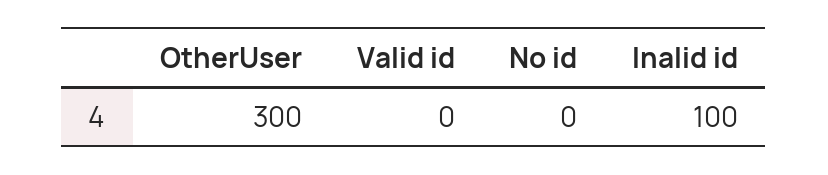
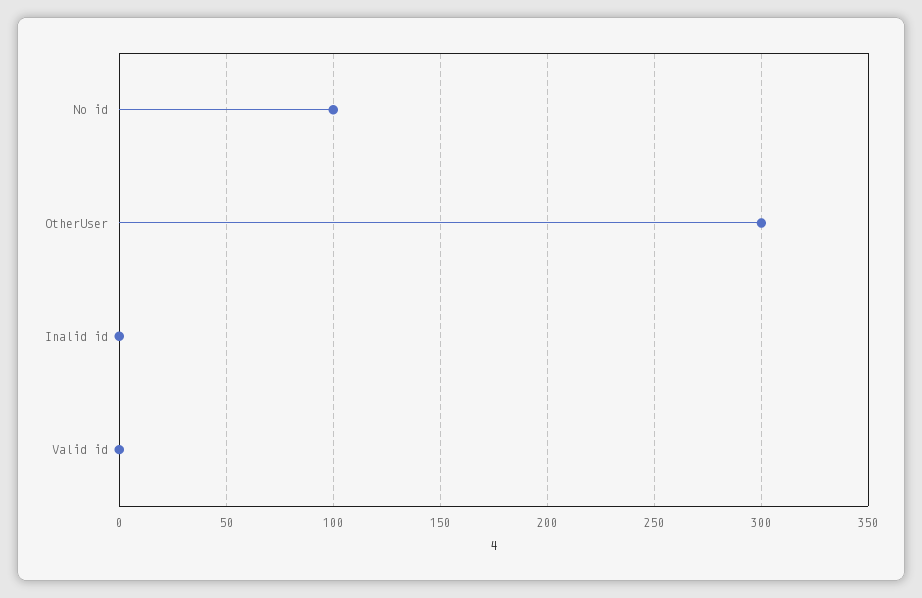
  {
    "OtherUser": 300,
    "Valid id": 0,
-   "No id": 0,
+   "No id": 100,
-   "Inalid id": 100
+   "Inalid id": 0
  }

